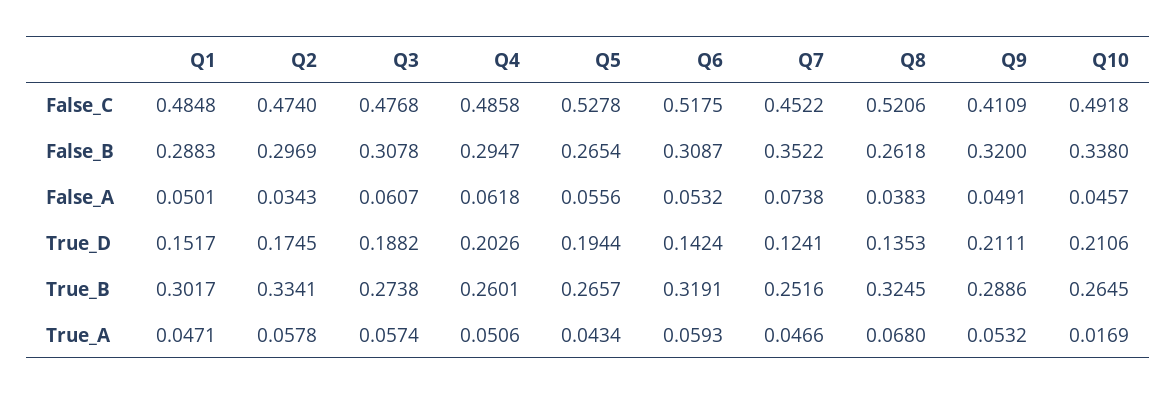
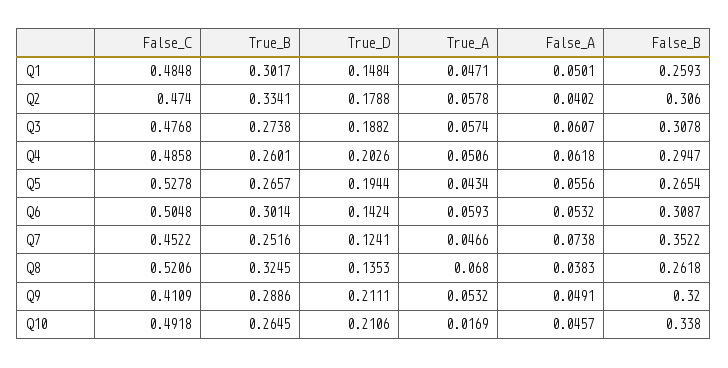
  {
    "Q1": {
      "False_C": 0.4848,
-     "False_B": 0.2883,
+     "False_B": 0.2593,
      "False_A": 0.0501,
-     "True_D": 0.1517,
+     "True_D": 0.1484,
      "True_B": 0.3017,
      "True_A": 0.0471
    },
    "Q2": {
      "False_C": 0.474,
-     "False_B": 0.2969,
+     "False_B": 0.306,
-     "False_A": 0.0343,
+     "False_A": 0.0402,
-     "True_D": 0.1745,
+     "True_D": 0.1788,
      "True_B": 0.3341,
      "True_A": 0.0578
    },
    "Q3": {
      "False_C": 0.4768,
      "False_B": 0.3078,
      "False_A": 0.0607,
      "True_D": 0.1882,
      "True_B": 0.2738,
      "True_A": 0.0574
    },
    "Q4": {
      "False_C": 0.4858,
      "False_B": 0.2947,
      "False_A": 0.0618,
      "True_D": 0.2026,
      "True_B": 0.2601,
      "True_A": 0.0506
    },
    "Q5": {
      "False_C": 0.5278,
      "False_B": 0.2654,
      "False_A": 0.0556,
      "True_D": 0.1944,
      "True_B": 0.2657,
      "True_A": 0.0434
    },
    "Q6": {
-     "False_C": 0.5175,
+     "False_C": 0.5048,
      "False_B": 0.3087,
      "False_A": 0.0532,
      "True_D": 0.1424,
-     "True_B": 0.3191,
+     "True_B": 0.3014,
      "True_A": 0.0593
    },
    "Q7": {
      "False_C": 0.4522,
      "False_B": 0.3522,
      "False_A": 0.0738,
      "True_D": 0.1241,
      "True_B": 0.2516,
      "True_A": 0.0466
    },
    "Q8": {
      "False_C": 0.5206,
      "False_B": 0.2618,
      "False_A": 0.0383,
      "True_D": 0.1353,
      "True_B": 0.3245,
      "True_A": 0.068
    },
    "Q9": {
      "False_C": 0.4109,
      "False_B": 0.32,
      "False_A": 0.0491,
      "True_D": 0.2111,
      "True_B": 0.2886,
      "True_A": 0.0532
    },
    "Q10": {
      "False_C": 0.4918,
      "False_B": 0.338,
      "False_A": 0.0457,
      "True_D": 0.2106,
      "True_B": 0.2645,
      "True_A": 0.0169
    }
  }

